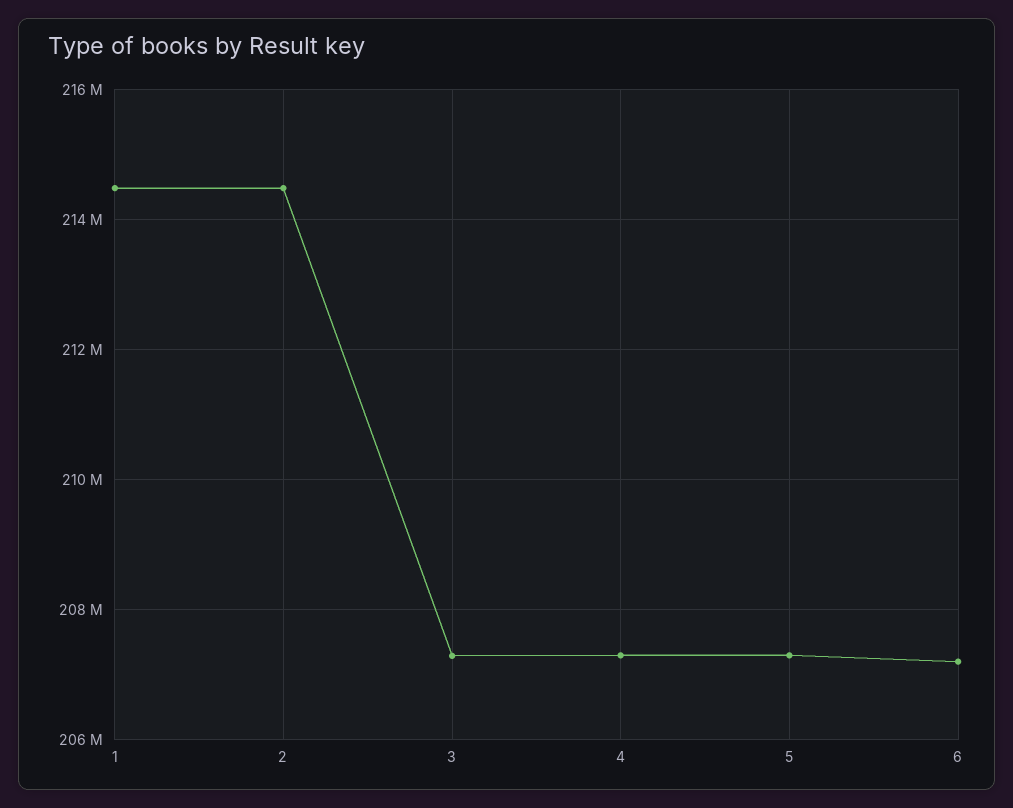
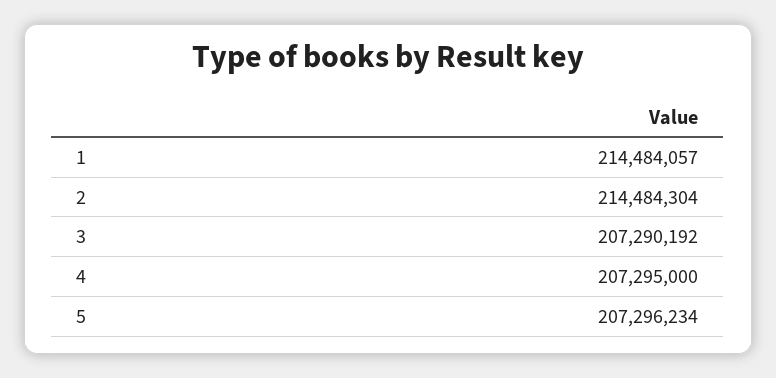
  {
    "1": 214484057,
    "2": 214484304,
    "3": 207290192,
    "4": 207295000,
-   "5": 207296234,
+   "5": 207296234
-   "6": 207200000
  }

